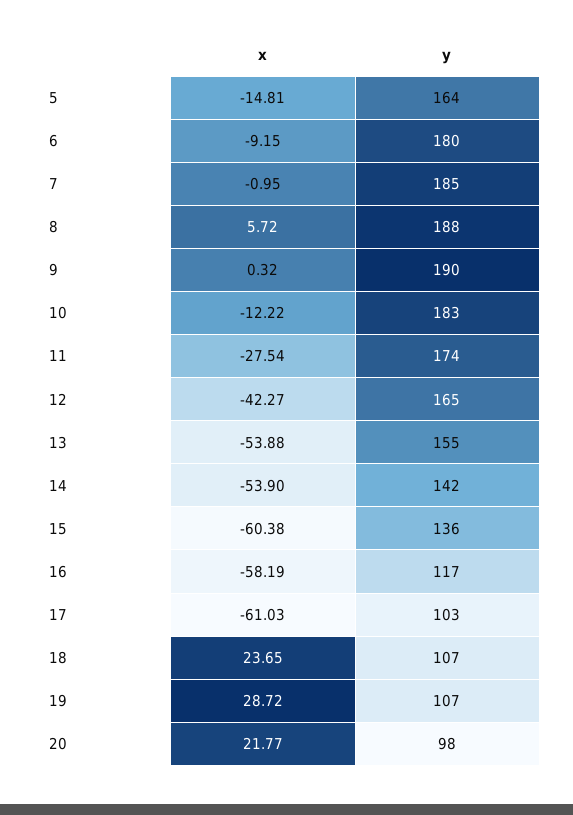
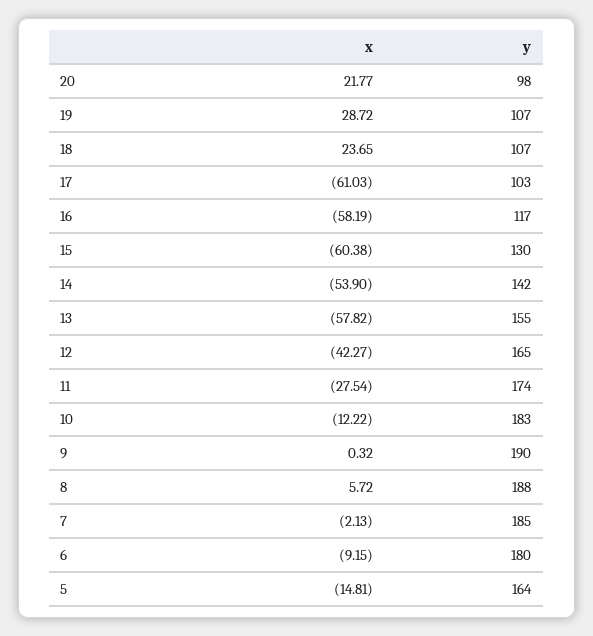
  {
    "x": {
      "5": -14.81,
      "6": -9.15,
-     "7": -0.95,
+     "7": -2.13,
      "8": 5.72,
      "9": 0.32,
      "10": -12.22,
      "11": -27.54,
      "12": -42.27,
-     "13": -53.88,
+     "13": -57.82,
      "14": -53.9,
      "15": -60.38,
      "16": -58.19,
      "17": -61.03,
      "18": 23.65,
      "19": 28.72,
      "20": 21.77
    },
    "y": {
      "5": 164,
      "6": 180,
      "7": 185,
      "8": 188,
      "9": 190,
      "10": 183,
      "11": 174,
      "12": 165,
      "13": 155,
      "14": 142,
-     "15": 136,
+     "15": 130,
      "16": 117,
      "17": 103,
      "18": 107,
      "19": 107,
      "20": 98
    }
  }

